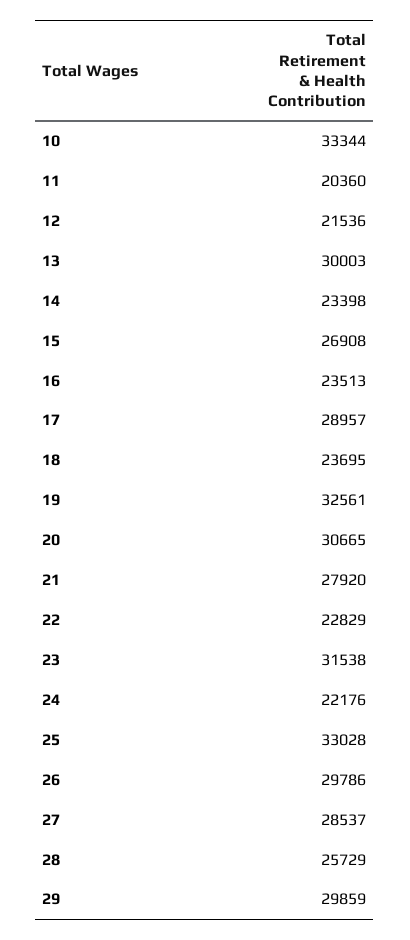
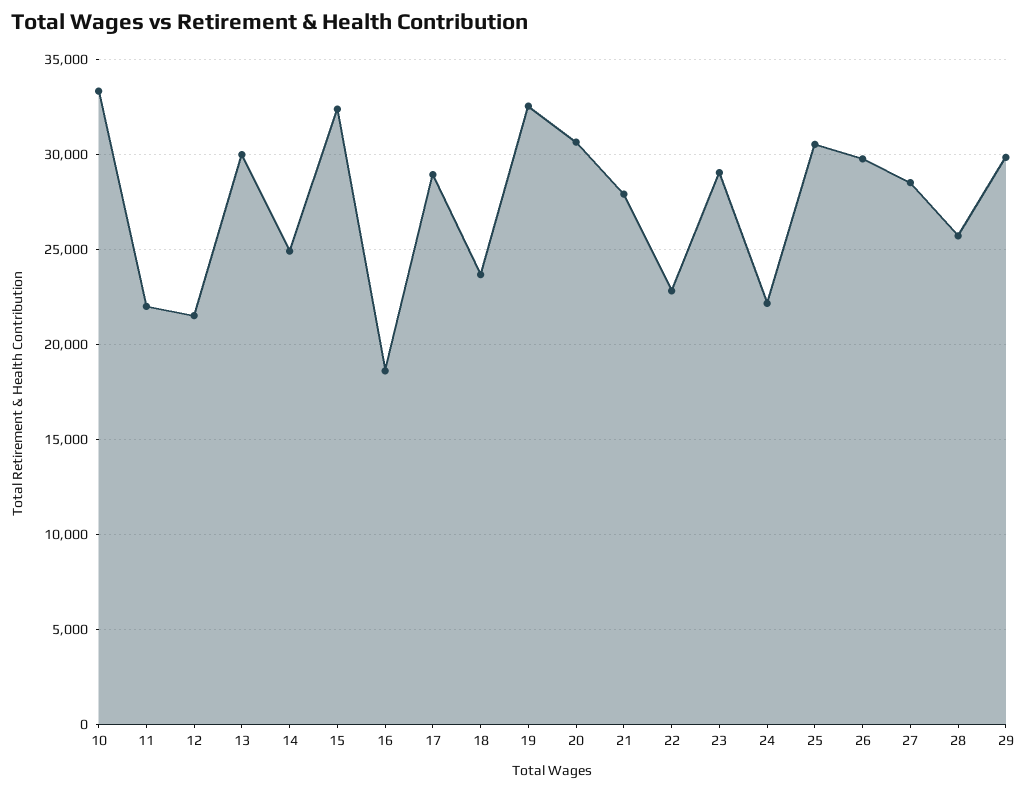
  {
    "10": 33344,
-   "11": 20360,
+   "11": 22000,
    "12": 21536,
    "13": 30003,
-   "14": 23398,
+   "14": 25000,
-   "15": 26908,
+   "15": 32500,
-   "16": 23513,
+   "16": 18500,
    "17": 28957,
    "18": 23695,
    "19": 32561,
    "20": 30665,
    "21": 27920,
    "22": 22829,
-   "23": 31538,
+   "23": 29000,
    "24": 22176,
-   "25": 33028,
+   "25": 30500,
    "26": 29786,
    "27": 28537,
    "28": 25729,
    "29": 29859
  }

